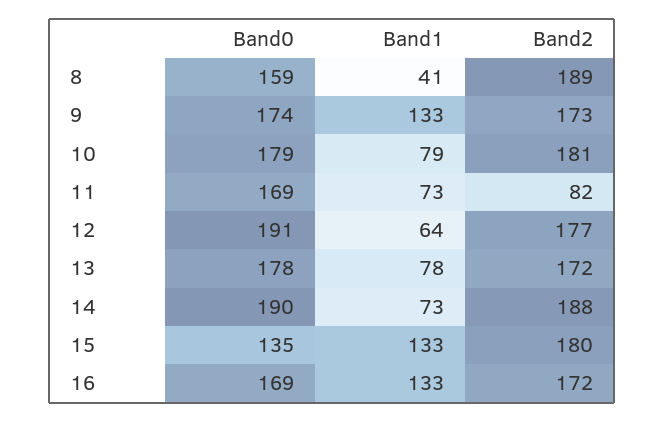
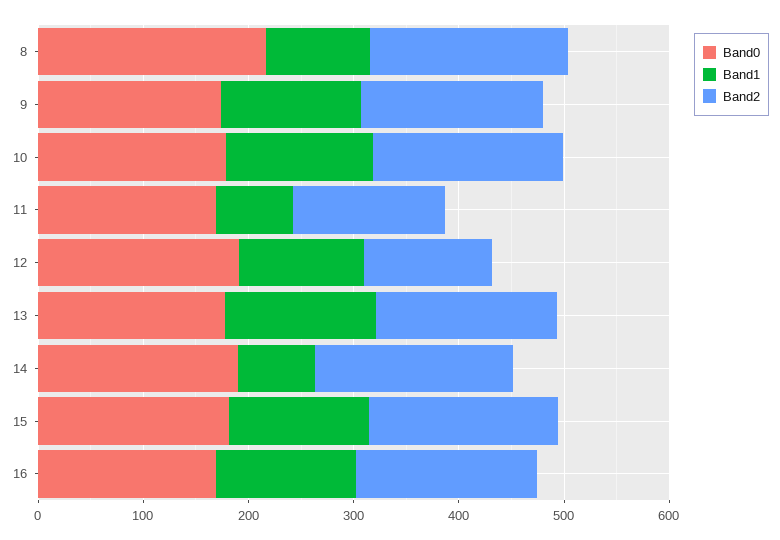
  {
    "Band0": {
-     "8": 159,
+     "8": 220,
      "9": 174,
      "10": 179,
      "11": 169,
      "12": 191,
      "13": 178,
      "14": 190,
-     "15": 135,
+     "15": 180,
      "16": 169
    },
    "Band1": {
-     "8": 41,
+     "8": 100,
      "9": 133,
-     "10": 79,
+     "10": 140,
      "11": 73,
-     "12": 64,
+     "12": 120,
-     "13": 78,
+     "13": 140,
      "14": 73,
      "15": 133,
      "16": 133
    },
    "Band2": {
      "8": 189,
      "9": 173,
      "10": 181,
-     "11": 82,
+     "11": 140,
-     "12": 177,
+     "12": 120,
      "13": 172,
      "14": 188,
      "15": 180,
      "16": 172
    }
  }

